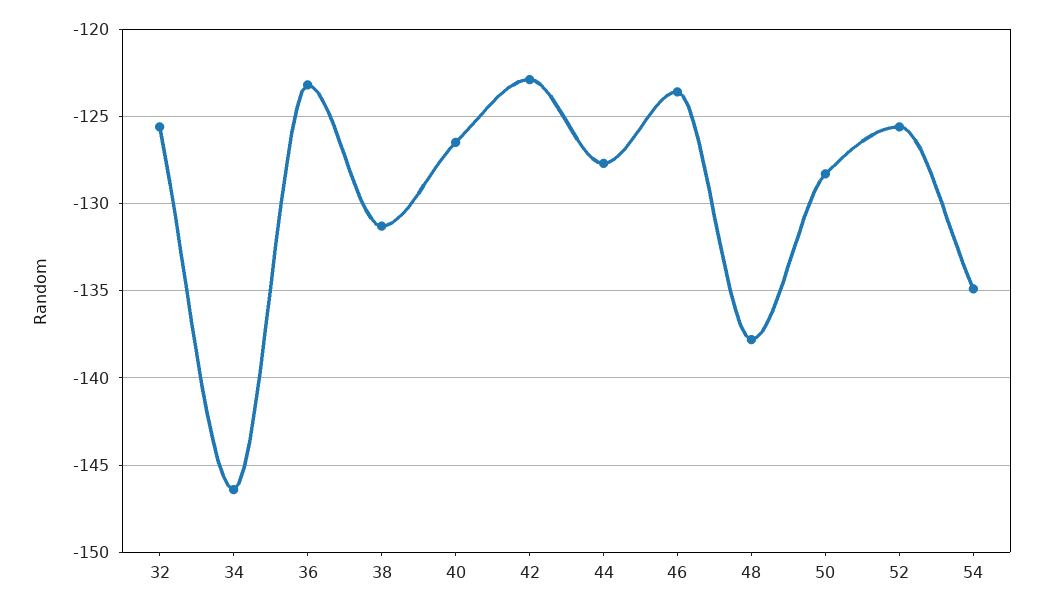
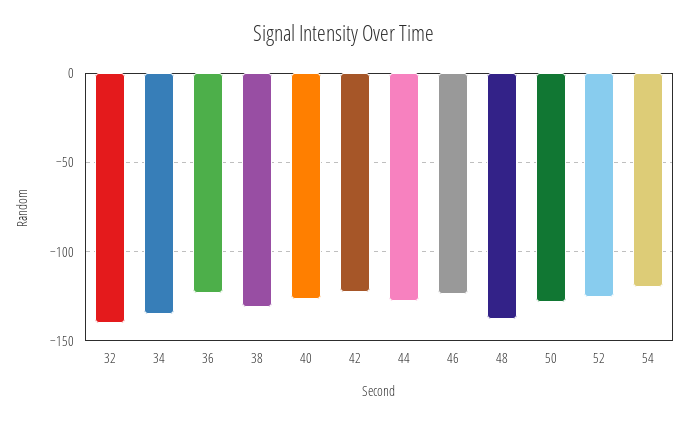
  {
-   "32": -125.5,
+   "32": -140,
-   "34": -146.5,
+   "34": -135,
    "36": -123,
    "38": -131.5,
    "40": -126.5,
    "42": -123,
    "44": -127.5,
    "46": -123.5,
    "48": -138,
    "50": -128.5,
    "52": -125.5,
-   "54": -135
+   "54": -120
  }

